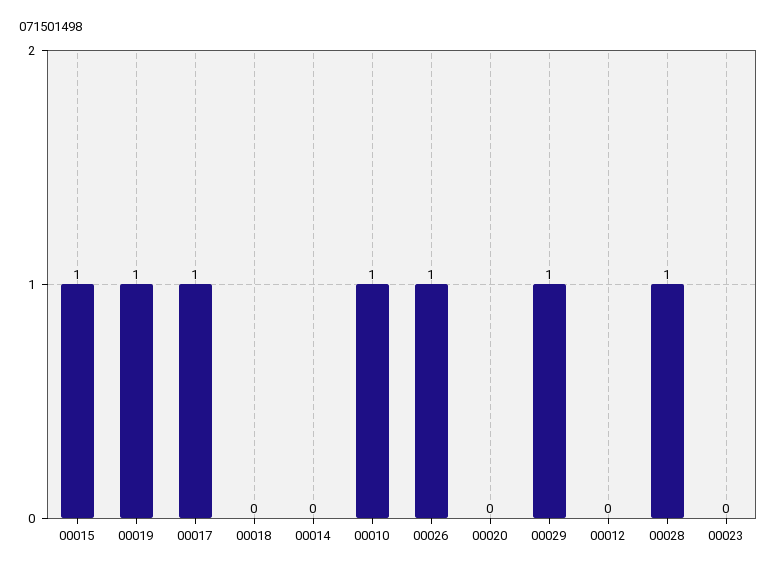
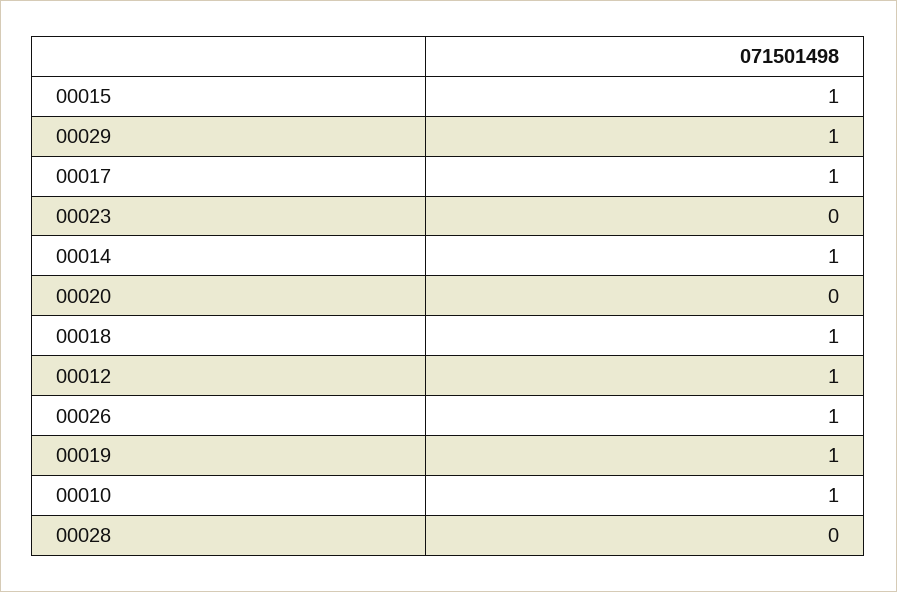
  {
    "00015": 1,
    "00019": 1,
    "00017": 1,
-   "00018": 0,
+   "00018": 1,
-   "00014": 0,
+   "00014": 1,
    "00010": 1,
    "00026": 1,
    "00020": 0,
    "00029": 1,
-   "00012": 0,
+   "00012": 1,
-   "00028": 1,
+   "00028": 0,
    "00023": 0
  }

